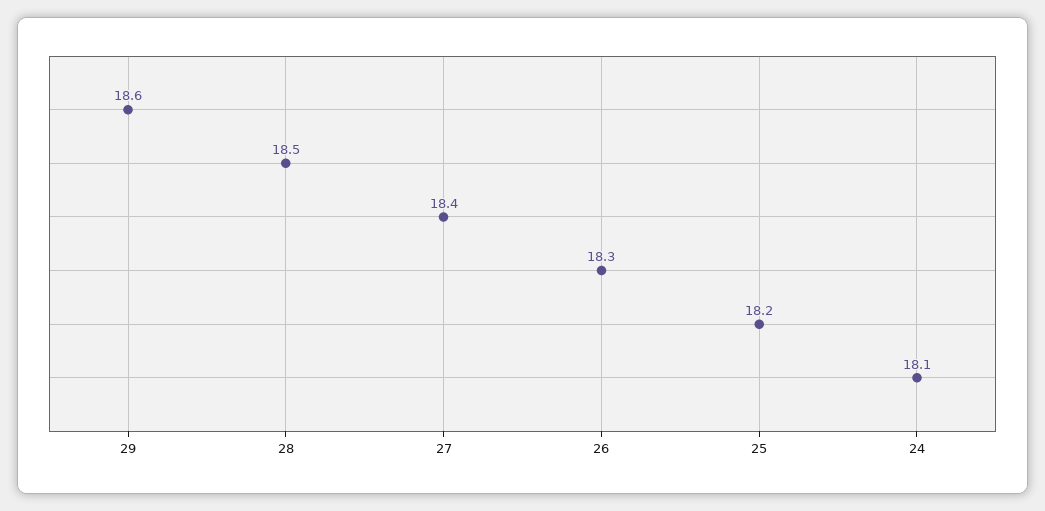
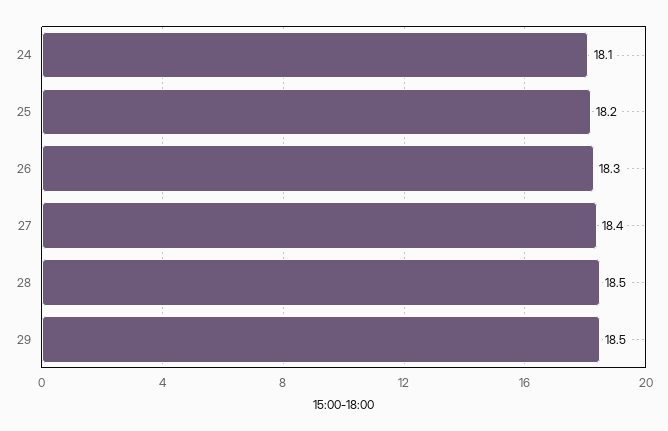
  {
-   "29": 18.6,
+   "29": 18.5,
    "28": 18.5,
    "27": 18.4,
    "26": 18.3,
    "25": 18.2,
    "24": 18.1
  }

